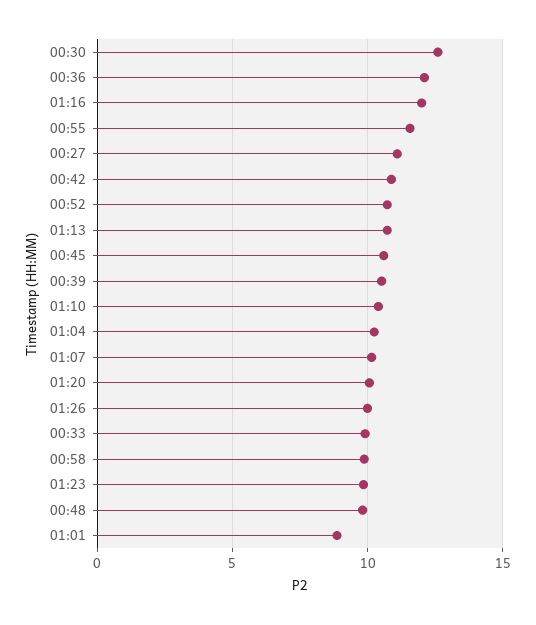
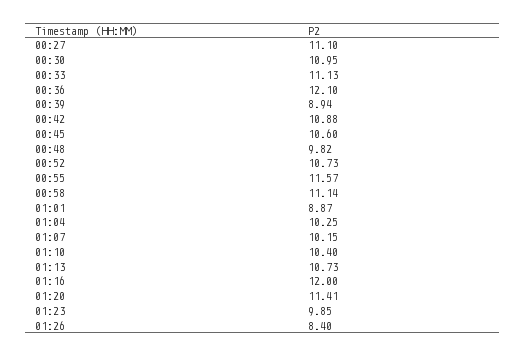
  {
-   "00:30": 12.5,
+   "00:30": 10.95,
    "00:36": 12.1,
    "01:16": 12,
    "00:55": 11.57,
    "00:27": 11.1,
    "00:42": 10.88,
    "00:52": 10.73,
    "01:13": 10.73,
    "00:45": 10.6,
-   "00:39": 10.5,
+   "00:39": 8.94,
    "01:10": 10.4,
    "01:04": 10.25,
    "01:07": 10.15,
-   "01:20": 10,
+   "01:20": 11.41,
-   "01:26": 10,
+   "01:26": 8.4,
-   "00:33": 10,
+   "00:33": 11.13,
-   "00:58": 10,
+   "00:58": 11.14,
    "01:23": 9.85,
    "00:48": 9.82,
    "01:01": 8.87
  }

